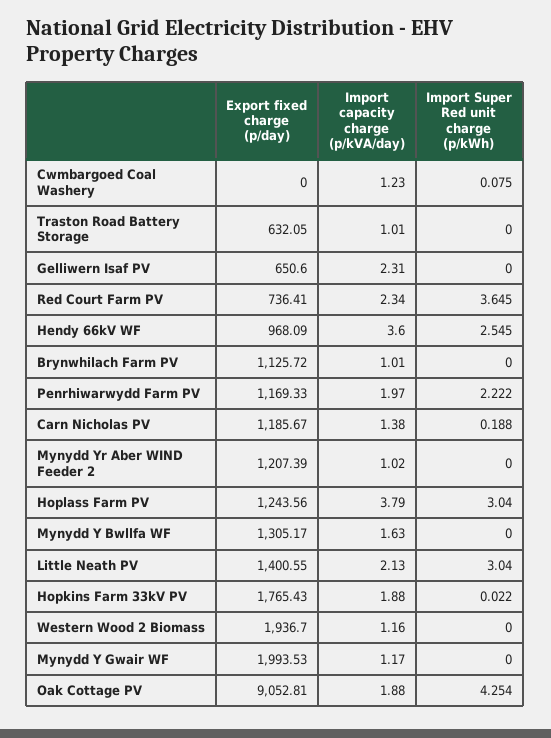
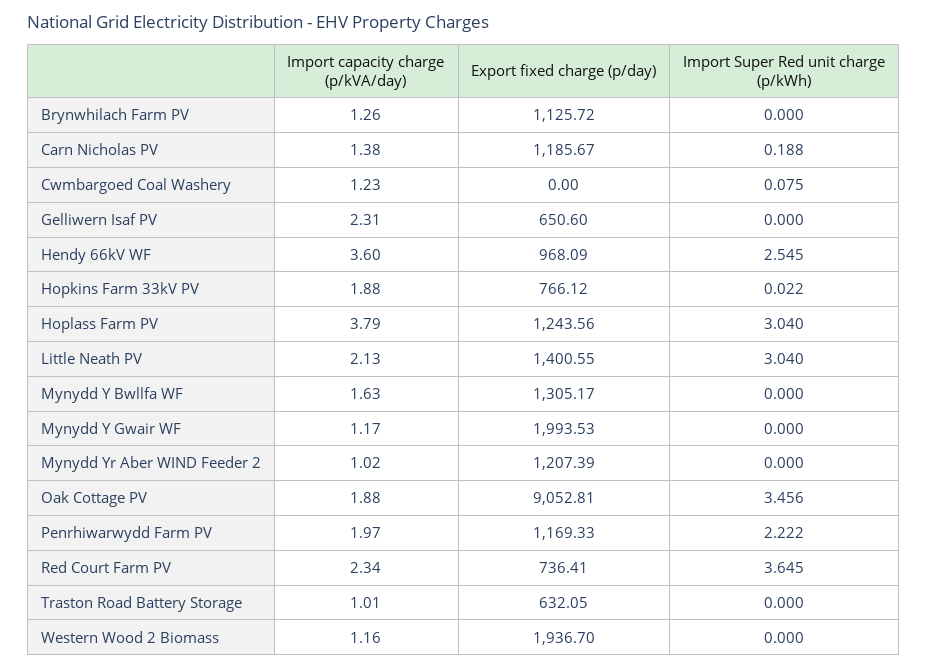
  {
    "Export fixed charge (p/day)": {
      "Cwmbargoed Coal Washery": 0,
      "Traston Road Battery Storage": 632.05,
      "Gelliwern Isaf PV": 650.6,
      "Red Court Farm PV": 736.41,
      "Hendy 66kV WF": 968.09,
      "Brynwhilach Farm PV": 1125.72,
      "Penrhiwarwydd Farm PV": 1169.33,
      "Carn Nicholas PV": 1185.67,
      "Mynydd Yr Aber WIND Feeder 2": 1207.39,
      "Hoplass Farm PV": 1243.56,
      "Mynydd Y Bwllfa WF": 1305.17,
      "Little Neath PV": 1400.55,
-     "Hopkins Farm 33kV PV": 1765.43,
+     "Hopkins Farm 33kV PV": 766.12,
      "Western Wood 2 Biomass": 1936.7,
      "Mynydd Y Gwair WF": 1993.53,
      "Oak Cottage PV": 9052.81
    },
    "Import capacity charge (p/kVA/day)": {
      "Cwmbargoed Coal Washery": 1.23,
      "Traston Road Battery Storage": 1.01,
      "Gelliwern Isaf PV": 2.31,
      "Red Court Farm PV": 2.34,
      "Hendy 66kV WF": 3.6,
-     "Brynwhilach Farm PV": 1.01,
+     "Brynwhilach Farm PV": 1.26,
      "Penrhiwarwydd Farm PV": 1.97,
      "Carn Nicholas PV": 1.38,
      "Mynydd Yr Aber WIND Feeder 2": 1.02,
      "Hoplass Farm PV": 3.79,
      "Mynydd Y Bwllfa WF": 1.63,
      "Little Neath PV": 2.13,
      "Hopkins Farm 33kV PV": 1.88,
      "Western Wood 2 Biomass": 1.16,
      "Mynydd Y Gwair WF": 1.17,
      "Oak Cottage PV": 1.88
    },
    "Import Super Red unit charge (p/kWh)": {
      "Cwmbargoed Coal Washery": 0.075,
      "Traston Road Battery Storage": 0,
      "Gelliwern Isaf PV": 0,
      "Red Court Farm PV": 3.645,
      "Hendy 66kV WF": 2.545,
      "Brynwhilach Farm PV": 0,
      "Penrhiwarwydd Farm PV": 2.222,
      "Carn Nicholas PV": 0.188,
      "Mynydd Yr Aber WIND Feeder 2": 0,
      "Hoplass Farm PV": 3.04,
      "Mynydd Y Bwllfa WF": 0,
      "Little Neath PV": 3.04,
      "Hopkins Farm 33kV PV": 0.022,
      "Western Wood 2 Biomass": 0,
      "Mynydd Y Gwair WF": 0,
-     "Oak Cottage PV": 4.254
+     "Oak Cottage PV": 3.456
    }
  }

